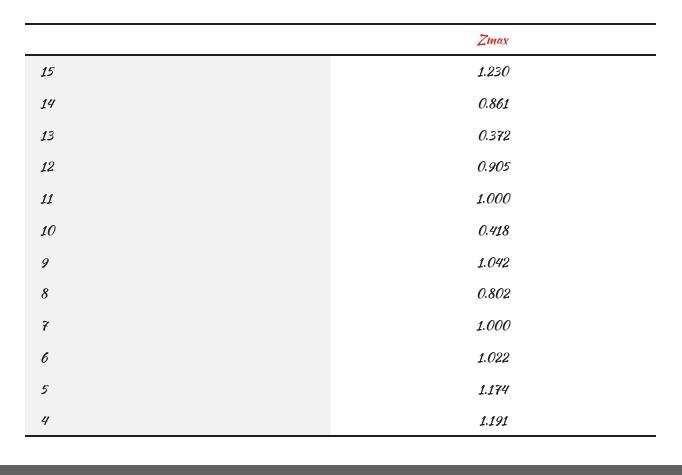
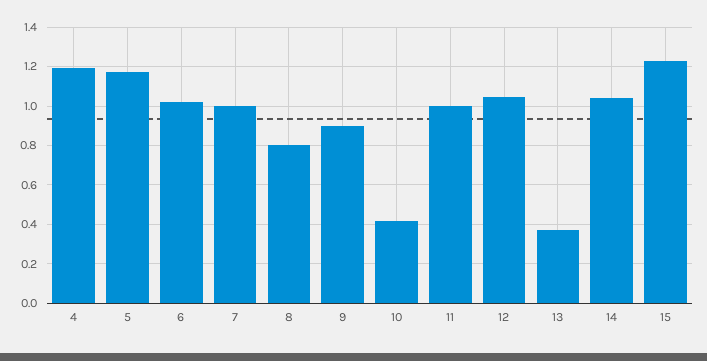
  {
    "15": 1.23,
-   "14": 0.861,
+   "14": 1.05,
    "13": 0.372,
-   "12": 0.905,
+   "12": 1.05,
    "11": 1,
    "10": 0.418,
-   "9": 1.042,
+   "9": 0.9,
    "8": 0.802,
    "7": 1,
    "6": 1.022,
    "5": 1.174,
    "4": 1.191
  }

